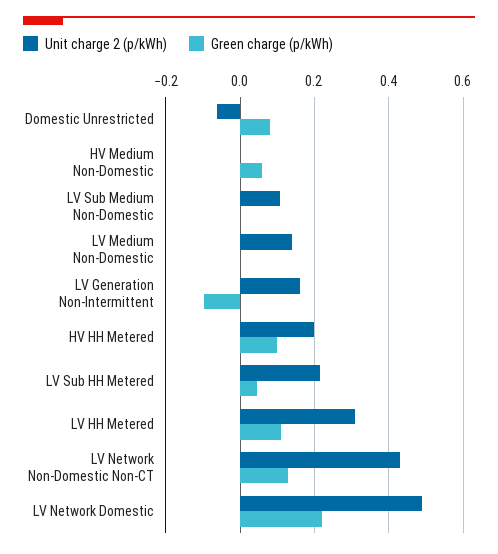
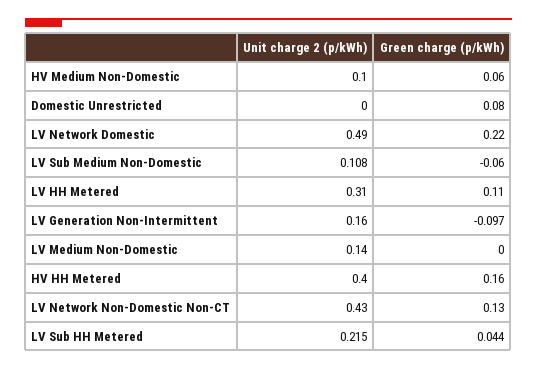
  {
    "Unit charge 2 (p/kWh)": {
-     "Domestic Unrestricted": -0.06,
+     "Domestic Unrestricted": 0,
-     "HV Medium Non-Domestic": 0,
+     "HV Medium Non-Domestic": 0.1,
      "LV Sub Medium Non-Domestic": 0.108,
      "LV Medium Non-Domestic": 0.14,
      "LV Generation Non-Intermittent": 0.16,
-     "HV HH Metered": 0.2,
+     "HV HH Metered": 0.4,
      "LV Sub HH Metered": 0.215,
      "LV HH Metered": 0.31,
      "LV Network Non-Domestic Non-CT": 0.43,
      "LV Network Domestic": 0.49
    },
    "Green charge (p/kWh)": {
      "Domestic Unrestricted": 0.08,
      "HV Medium Non-Domestic": 0.06,
-     "LV Sub Medium Non-Domestic": 0,
+     "LV Sub Medium Non-Domestic": -0.06,
      "LV Medium Non-Domestic": 0,
      "LV Generation Non-Intermittent": -0.097,
-     "HV HH Metered": 0.1,
+     "HV HH Metered": 0.16,
      "LV Sub HH Metered": 0.044,
      "LV HH Metered": 0.11,
      "LV Network Non-Domestic Non-CT": 0.13,
      "LV Network Domestic": 0.22
    }
  }

